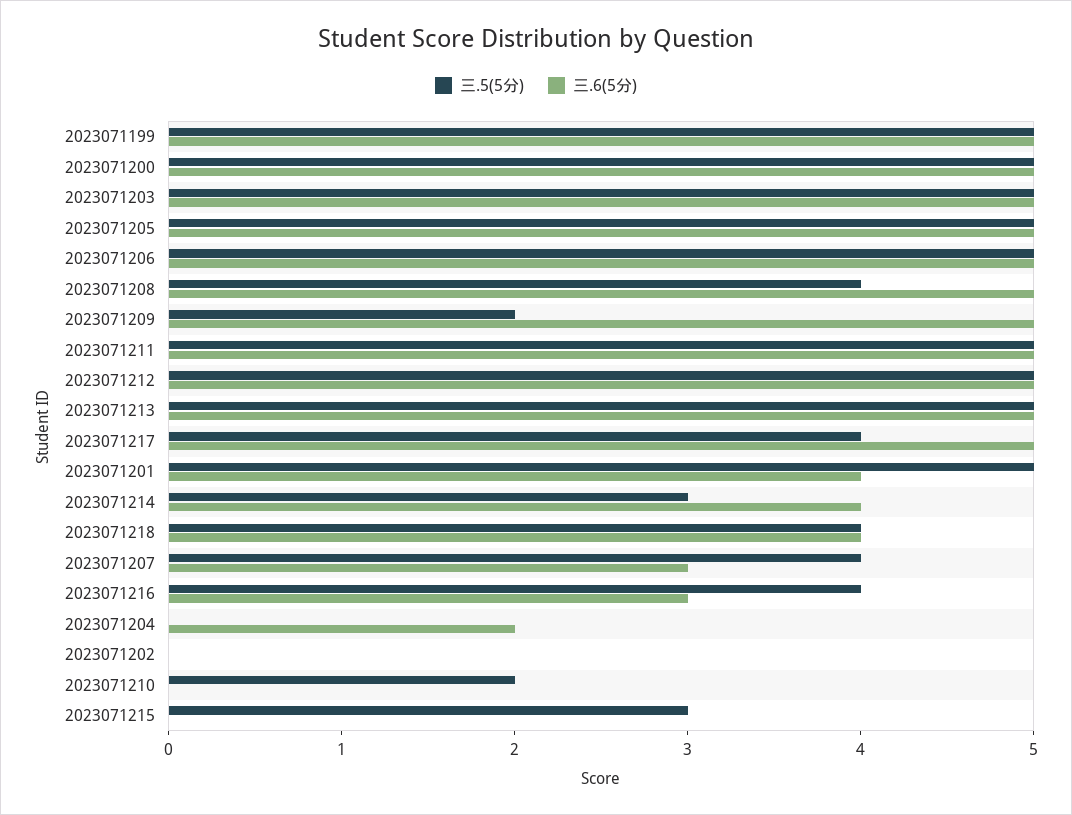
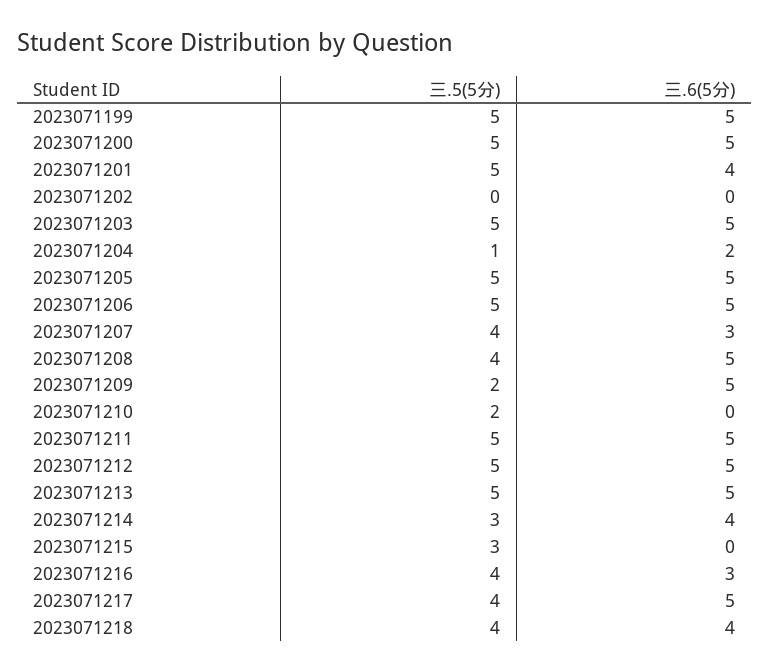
  {
    "三.5(5分)": {
      "2023071199": 5,
      "2023071200": 5,
      "2023071203": 5,
      "2023071205": 5,
      "2023071206": 5,
      "2023071208": 4,
      "2023071209": 2,
      "2023071211": 5,
      "2023071212": 5,
      "2023071213": 5,
      "2023071217": 4,
      "2023071201": 5,
      "2023071214": 3,
      "2023071218": 4,
      "2023071207": 4,
      "2023071216": 4,
-     "2023071204": 0,
+     "2023071204": 1,
      "2023071202": 0,
      "2023071210": 2,
      "2023071215": 3
    },
    "三.6(5分)": {
      "2023071199": 5,
      "2023071200": 5,
      "2023071203": 5,
      "2023071205": 5,
      "2023071206": 5,
      "2023071208": 5,
      "2023071209": 5,
      "2023071211": 5,
      "2023071212": 5,
      "2023071213": 5,
      "2023071217": 5,
      "2023071201": 4,
      "2023071214": 4,
      "2023071218": 4,
      "2023071207": 3,
      "2023071216": 3,
      "2023071204": 2,
      "2023071202": 0,
      "2023071210": 0,
      "2023071215": 0
    }
  }

